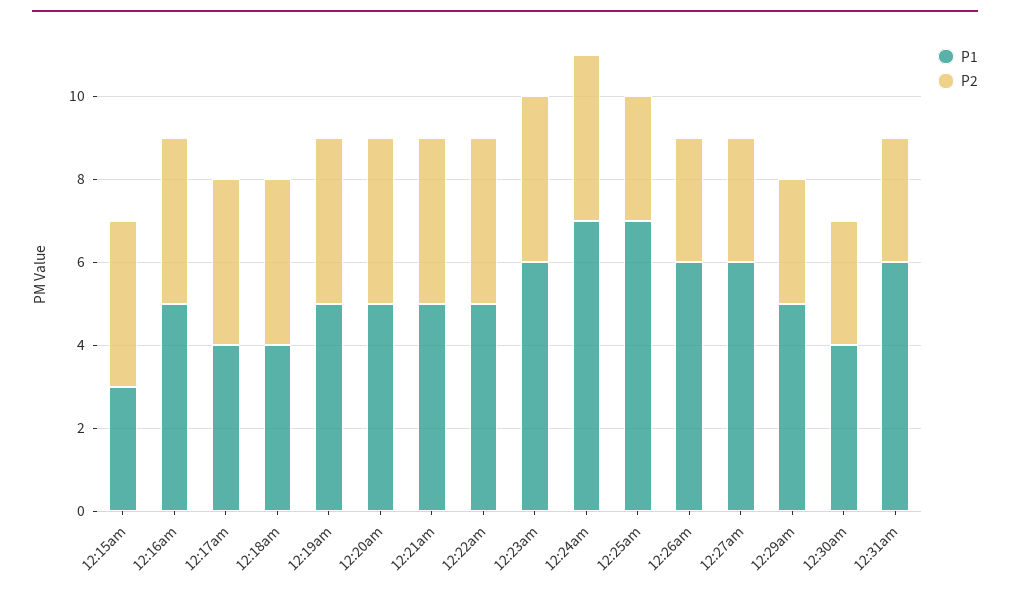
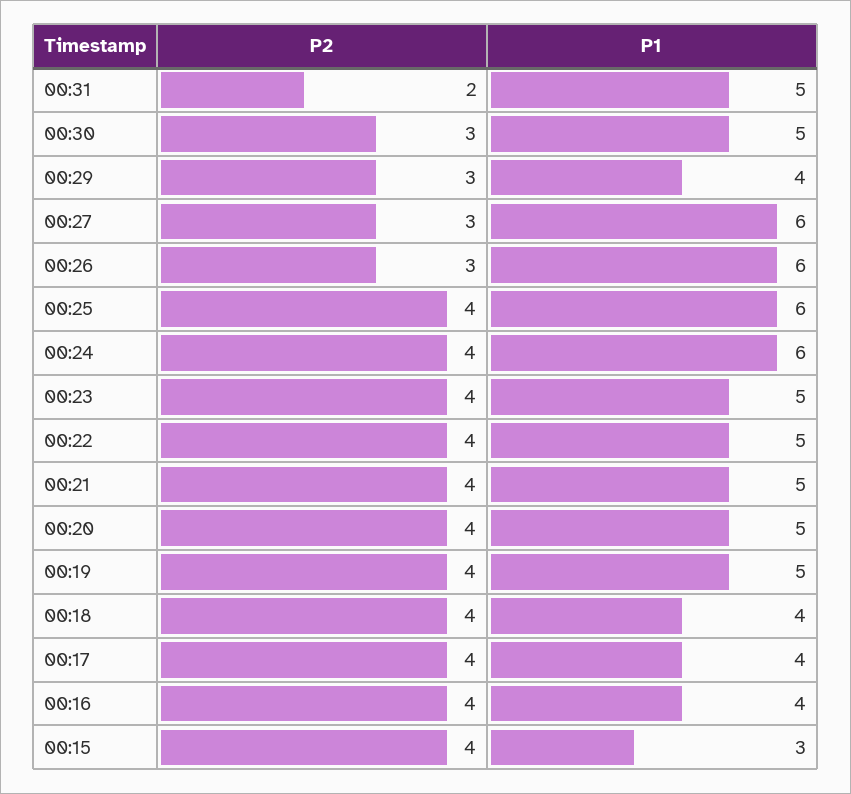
  {
    "P1": {
      "12:15am": 3,
-     "12:16am": 5,
+     "12:16am": 4,
      "12:17am": 4,
      "12:18am": 4,
      "12:19am": 5,
      "12:20am": 5,
      "12:21am": 5,
      "12:22am": 5,
-     "12:23am": 6,
+     "12:23am": 5,
-     "12:24am": 7,
+     "12:24am": 6,
-     "12:25am": 7,
+     "12:25am": 6,
      "12:26am": 6,
      "12:27am": 6,
-     "12:29am": 5,
+     "12:29am": 4,
-     "12:30am": 4,
+     "12:30am": 5,
-     "12:31am": 6
+     "12:31am": 5
    },
    "P2": {
      "12:15am": 4,
      "12:16am": 4,
      "12:17am": 4,
      "12:18am": 4,
      "12:19am": 4,
      "12:20am": 4,
      "12:21am": 4,
      "12:22am": 4,
      "12:23am": 4,
      "12:24am": 4,
-     "12:25am": 3,
+     "12:25am": 4,
      "12:26am": 3,
      "12:27am": 3,
      "12:29am": 3,
      "12:30am": 3,
-     "12:31am": 3
+     "12:31am": 2
    }
  }

